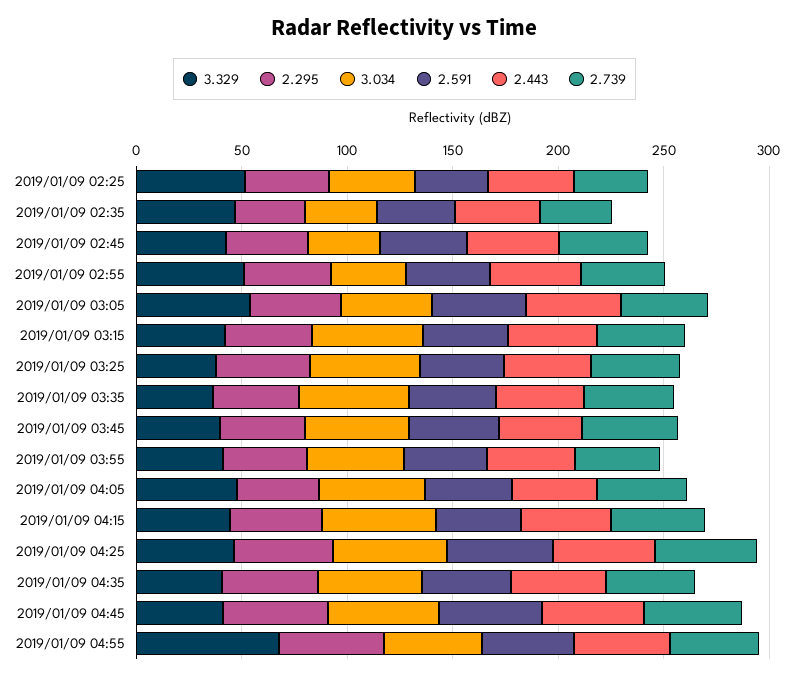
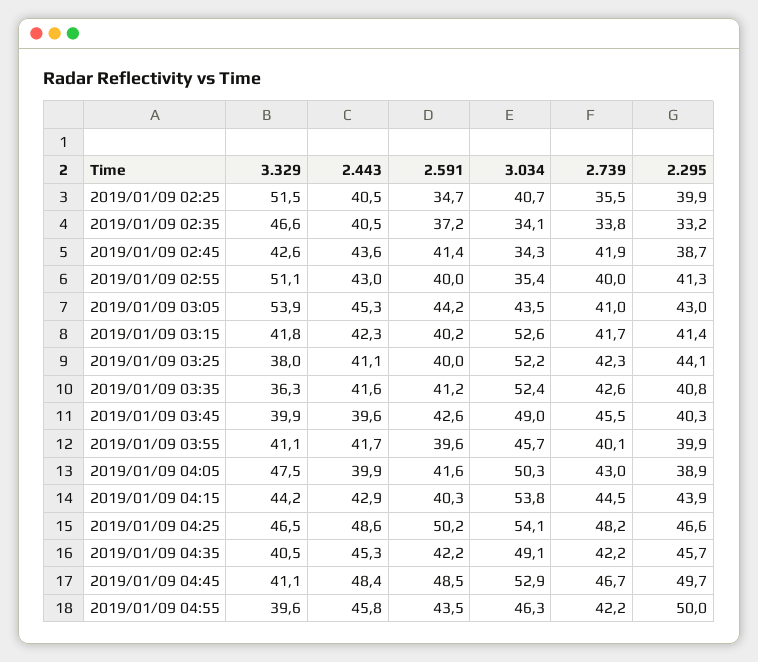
  {
    "3.329": {
      "2019/01/09 02:25": 51.5,
      "2019/01/09 02:35": 46.6,
      "2019/01/09 02:45": 42.6,
      "2019/01/09 02:55": 51.1,
      "2019/01/09 03:05": 53.9,
      "2019/01/09 03:15": 41.8,
      "2019/01/09 03:25": 38,
      "2019/01/09 03:35": 36.3,
      "2019/01/09 03:45": 39.9,
      "2019/01/09 03:55": 41.1,
      "2019/01/09 04:05": 47.5,
      "2019/01/09 04:15": 44.2,
      "2019/01/09 04:25": 46.5,
      "2019/01/09 04:35": 40.5,
      "2019/01/09 04:45": 41.1,
-     "2019/01/09 04:55": 70
+     "2019/01/09 04:55": 39.6
    },
    "2.295": {
      "2019/01/09 02:25": 39.9,
      "2019/01/09 02:35": 33.2,
      "2019/01/09 02:45": 38.7,
      "2019/01/09 02:55": 41.3,
      "2019/01/09 03:05": 43,
      "2019/01/09 03:15": 41.4,
      "2019/01/09 03:25": 44.1,
      "2019/01/09 03:35": 40.8,
      "2019/01/09 03:45": 40.3,
      "2019/01/09 03:55": 39.9,
      "2019/01/09 04:05": 38.9,
      "2019/01/09 04:15": 43.9,
      "2019/01/09 04:25": 46.6,
      "2019/01/09 04:35": 45.7,
      "2019/01/09 04:45": 49.7,
      "2019/01/09 04:55": 50
    },
    "3.034": {
      "2019/01/09 02:25": 40.7,
      "2019/01/09 02:35": 34.1,
      "2019/01/09 02:45": 34.3,
      "2019/01/09 02:55": 35.4,
      "2019/01/09 03:05": 43.5,
      "2019/01/09 03:15": 52.6,
      "2019/01/09 03:25": 52.2,
      "2019/01/09 03:35": 52.4,
      "2019/01/09 03:45": 49,
      "2019/01/09 03:55": 45.7,
      "2019/01/09 04:05": 50.3,
      "2019/01/09 04:15": 53.8,
      "2019/01/09 04:25": 54.1,
      "2019/01/09 04:35": 49.1,
      "2019/01/09 04:45": 52.9,
      "2019/01/09 04:55": 46.3
    },
    "2.591": {
      "2019/01/09 02:25": 34.7,
      "2019/01/09 02:35": 37.2,
      "2019/01/09 02:45": 41.4,
      "2019/01/09 02:55": 40,
      "2019/01/09 03:05": 44.2,
      "2019/01/09 03:15": 40.2,
      "2019/01/09 03:25": 40,
      "2019/01/09 03:35": 41.2,
      "2019/01/09 03:45": 42.6,
      "2019/01/09 03:55": 39.6,
      "2019/01/09 04:05": 41.6,
      "2019/01/09 04:15": 40.3,
      "2019/01/09 04:25": 50.2,
      "2019/01/09 04:35": 42.2,
      "2019/01/09 04:45": 48.5,
      "2019/01/09 04:55": 43.5
    },
    "2.443": {
      "2019/01/09 02:25": 40.5,
      "2019/01/09 02:35": 40.5,
      "2019/01/09 02:45": 43.6,
      "2019/01/09 02:55": 43,
      "2019/01/09 03:05": 45.3,
      "2019/01/09 03:15": 42.3,
      "2019/01/09 03:25": 41.1,
      "2019/01/09 03:35": 41.6,
      "2019/01/09 03:45": 39.6,
      "2019/01/09 03:55": 41.7,
      "2019/01/09 04:05": 39.9,
      "2019/01/09 04:15": 42.9,
      "2019/01/09 04:25": 48.6,
      "2019/01/09 04:35": 45.3,
      "2019/01/09 04:45": 48.4,
      "2019/01/09 04:55": 45.8
    },
    "2.739": {
      "2019/01/09 02:25": 35.5,
      "2019/01/09 02:35": 33.8,
      "2019/01/09 02:45": 41.9,
      "2019/01/09 02:55": 40,
      "2019/01/09 03:05": 41,
      "2019/01/09 03:15": 41.7,
      "2019/01/09 03:25": 42.3,
      "2019/01/09 03:35": 42.6,
      "2019/01/09 03:45": 45.5,
      "2019/01/09 03:55": 40.1,
      "2019/01/09 04:05": 43,
      "2019/01/09 04:15": 44.5,
      "2019/01/09 04:25": 48.2,
      "2019/01/09 04:35": 42.2,
      "2019/01/09 04:45": 46.7,
      "2019/01/09 04:55": 42.2
    }
  }

